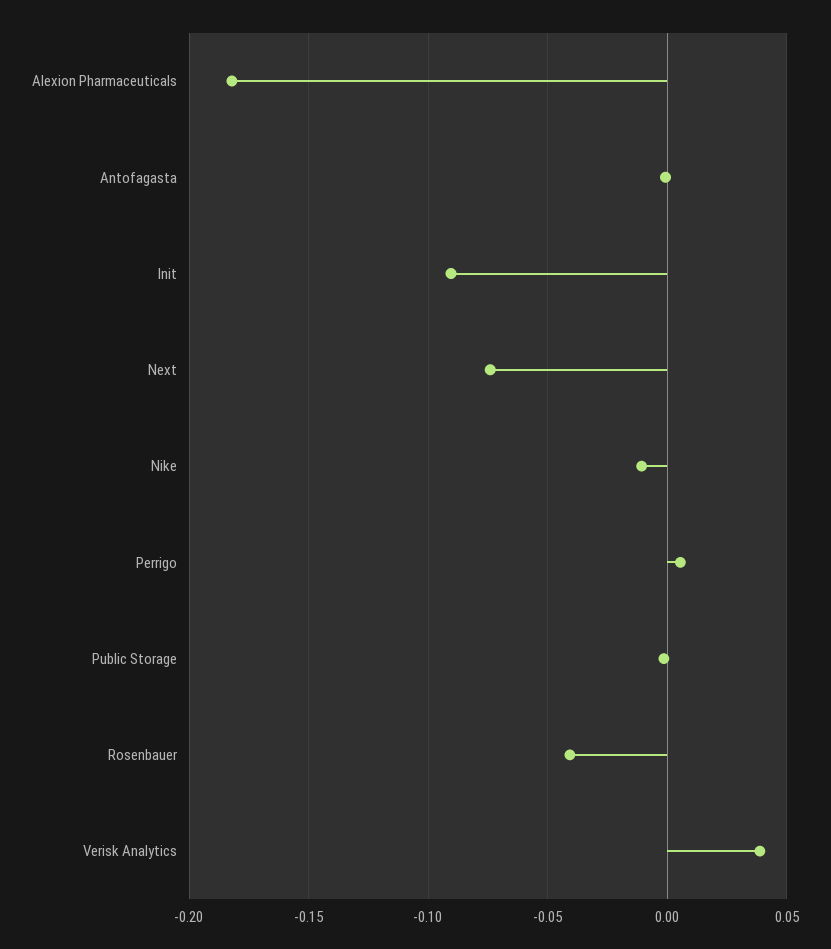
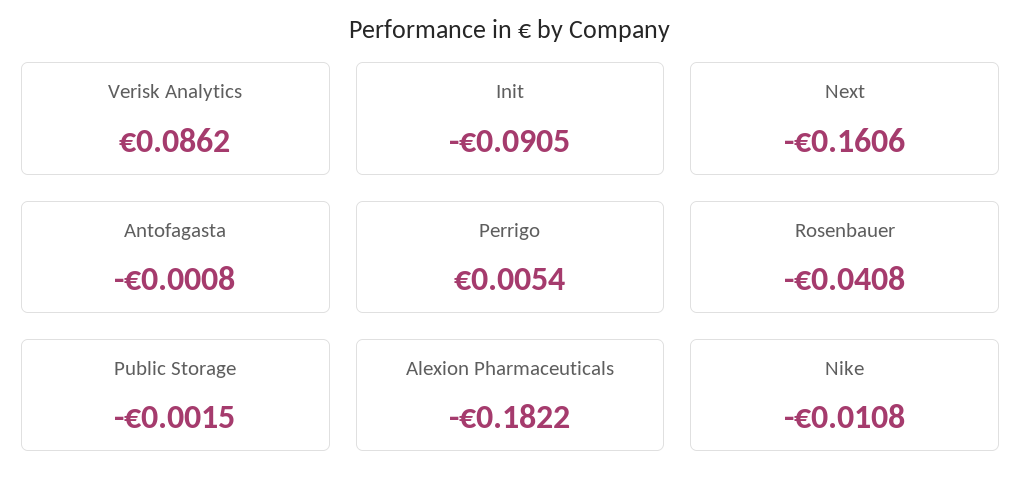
  {
    "Alexion Pharmaceuticals": -0.1822,
    "Antofagasta": -0.0008,
    "Init": -0.0905,
-   "Next": -0.075,
+   "Next": -0.1606,
    "Nike": -0.0108,
    "Perrigo": 0.0054,
    "Public Storage": -0.0015,
    "Rosenbauer": -0.0408,
-   "Verisk Analytics": 0.04
+   "Verisk Analytics": 0.0862
  }

